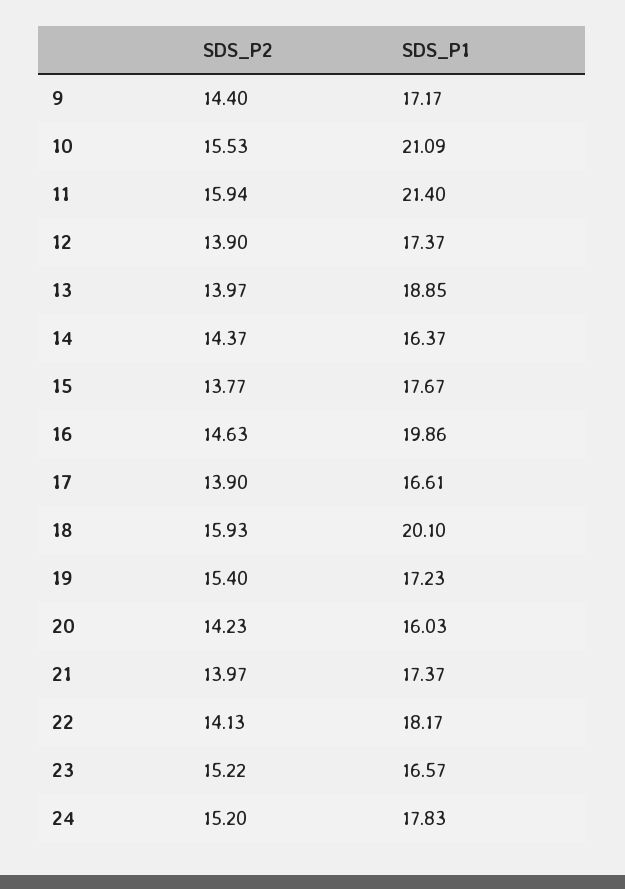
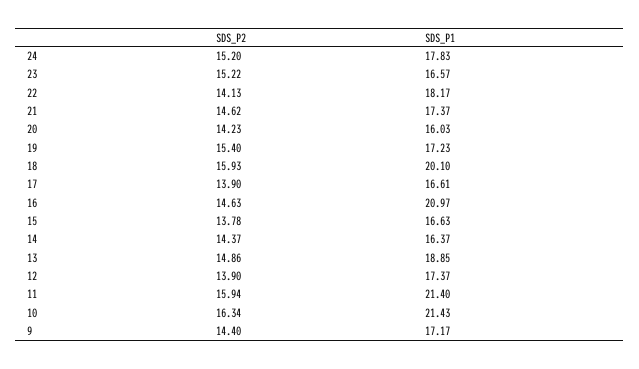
  {
    "SDS_P2": {
      "9": 14.4,
-     "10": 15.53,
+     "10": 16.34,
      "11": 15.94,
      "12": 13.9,
-     "13": 13.97,
+     "13": 14.86,
      "14": 14.37,
-     "15": 13.77,
+     "15": 13.78,
      "16": 14.63,
      "17": 13.9,
      "18": 15.93,
      "19": 15.4,
      "20": 14.23,
-     "21": 13.97,
+     "21": 14.62,
      "22": 14.13,
      "23": 15.22,
      "24": 15.2
    },
    "SDS_P1": {
      "9": 17.17,
-     "10": 21.09,
+     "10": 21.43,
      "11": 21.4,
      "12": 17.37,
      "13": 18.85,
      "14": 16.37,
-     "15": 17.67,
+     "15": 16.63,
-     "16": 19.86,
+     "16": 20.97,
      "17": 16.61,
      "18": 20.1,
      "19": 17.23,
      "20": 16.03,
      "21": 17.37,
      "22": 18.17,
      "23": 16.57,
      "24": 17.83
    }
  }

